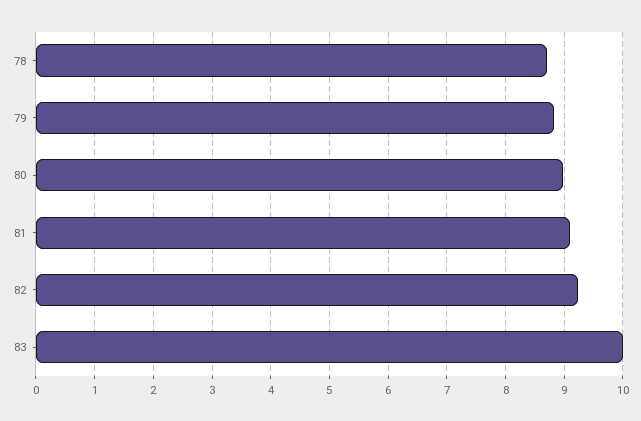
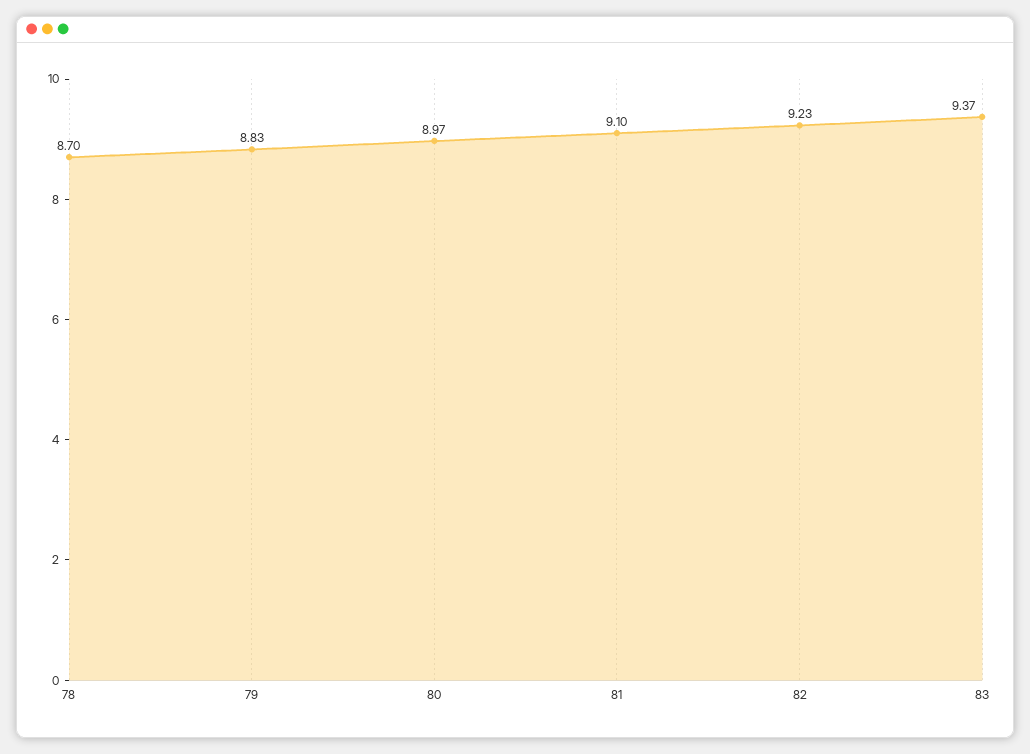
  {
    "78": 8.7,
    "79": 8.83,
    "80": 8.97,
    "81": 9.1,
    "82": 9.23,
-   "83": 10
+   "83": 9.37
  }

